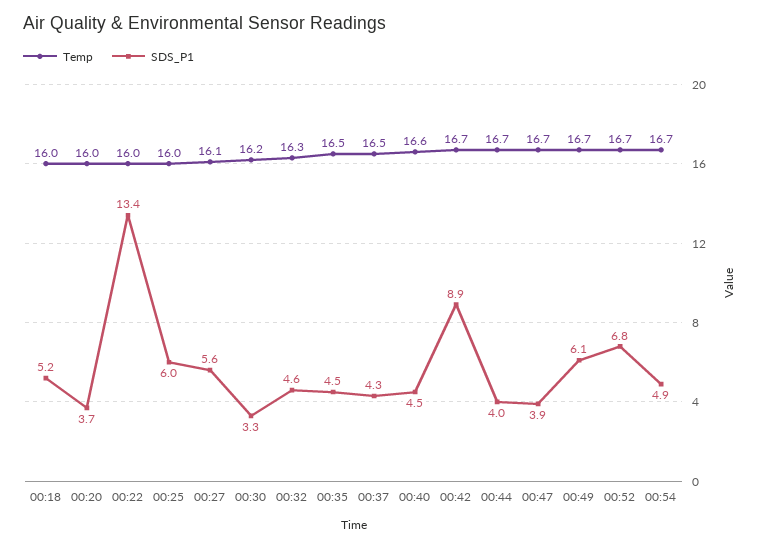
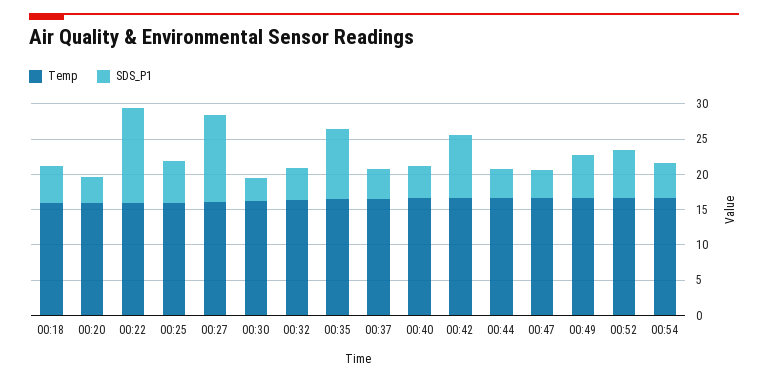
  {
    "Temp": {
      "00:18": 16,
      "00:20": 16,
      "00:22": 16,
      "00:25": 16,
      "00:27": 16.1,
      "00:30": 16.2,
      "00:32": 16.3,
      "00:35": 16.5,
      "00:37": 16.5,
      "00:40": 16.6,
      "00:42": 16.7,
      "00:44": 16.7,
      "00:47": 16.7,
      "00:49": 16.7,
      "00:52": 16.7,
      "00:54": 16.7
    },
    "SDS_P1": {
      "00:18": 5.2,
      "00:20": 3.7,
      "00:22": 13.4,
      "00:25": 6,
-     "00:27": 5.6,
+     "00:27": 12.5,
      "00:30": 3.3,
      "00:32": 4.6,
-     "00:35": 4.5,
+     "00:35": 10,
      "00:37": 4.3,
      "00:40": 4.5,
      "00:42": 8.9,
      "00:44": 4,
      "00:47": 3.9,
      "00:49": 6.1,
      "00:52": 6.8,
      "00:54": 4.9
    }
  }

